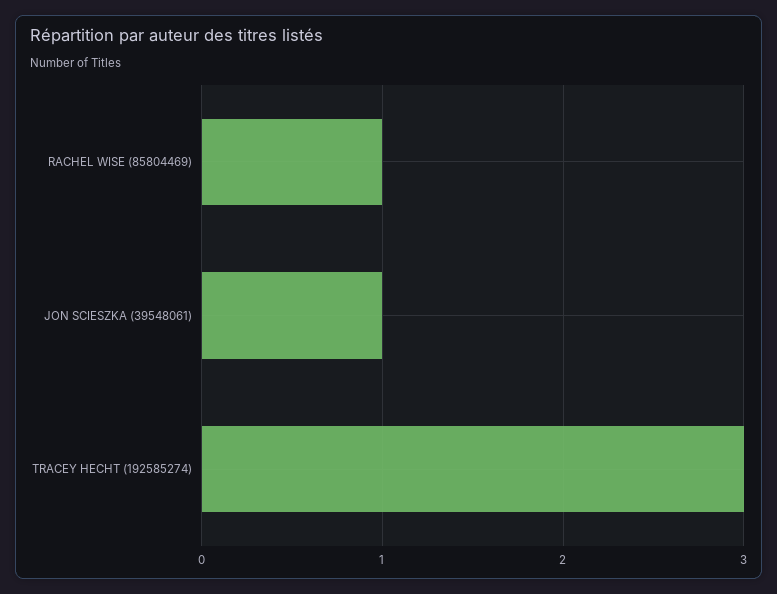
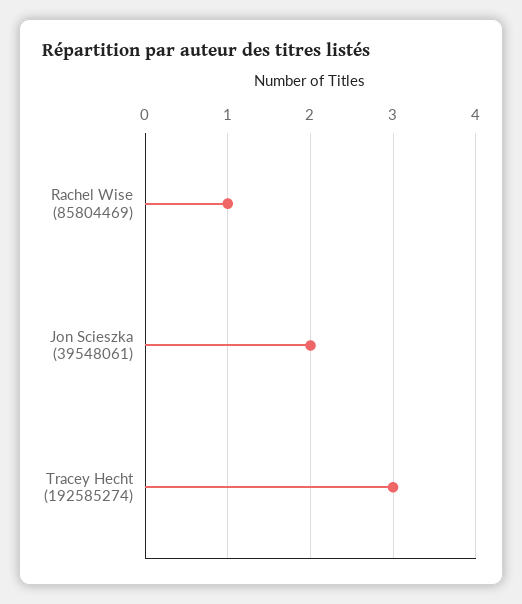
  {
    "RACHEL WISE (85804469)": 1,
-   "JON SCIESZKA (39548061)": 1,
+   "JON SCIESZKA (39548061)": 2,
    "TRACEY HECHT (192585274)": 3
  }

